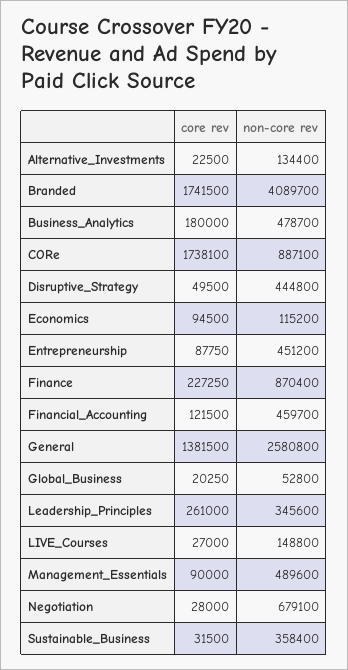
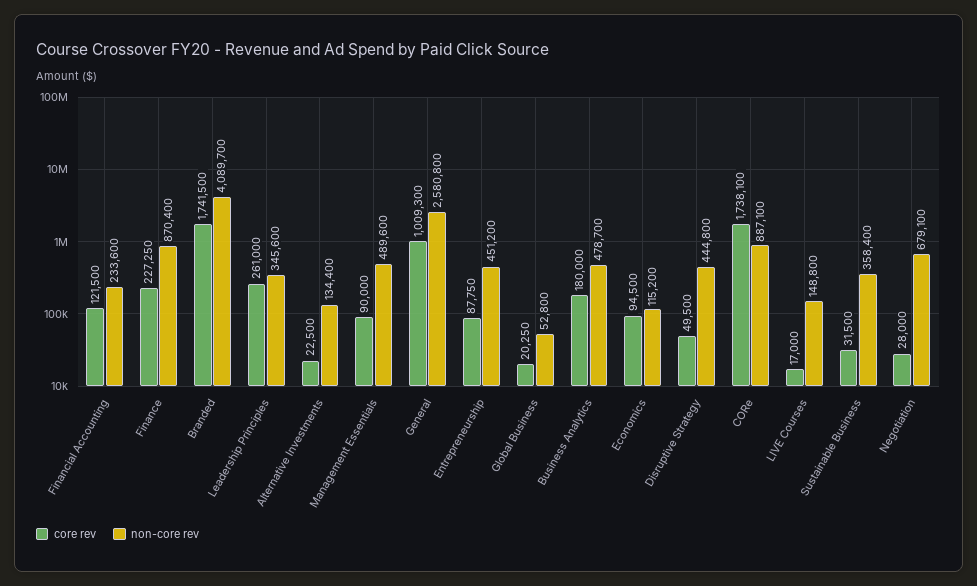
  {
    "core rev": {
      "Alternative_Investments": 22500,
      "Branded": 1741500,
      "Business_Analytics": 180000,
      "CORe": 1738100,
      "Disruptive_Strategy": 49500,
      "Economics": 94500,
      "Entrepreneurship": 87750,
      "Finance": 227250,
      "Financial_Accounting": 121500,
-     "General": 1381500,
+     "General": 1009300,
      "Global_Business": 20250,
      "Leadership_Principles": 261000,
-     "LIVE_Courses": 27000,
+     "LIVE_Courses": 17000,
      "Management_Essentials": 90000,
      "Negotiation": 28000,
      "Sustainable_Business": 31500
    },
    "non-core rev": {
      "Alternative_Investments": 134400,
      "Branded": 4089700,
      "Business_Analytics": 478700,
      "CORe": 887100,
      "Disruptive_Strategy": 444800,
      "Economics": 115200,
      "Entrepreneurship": 451200,
      "Finance": 870400,
-     "Financial_Accounting": 459700,
+     "Financial_Accounting": 233600,
      "General": 2580800,
      "Global_Business": 52800,
      "Leadership_Principles": 345600,
      "LIVE_Courses": 148800,
      "Management_Essentials": 489600,
      "Negotiation": 679100,
      "Sustainable_Business": 358400
    }
  }

